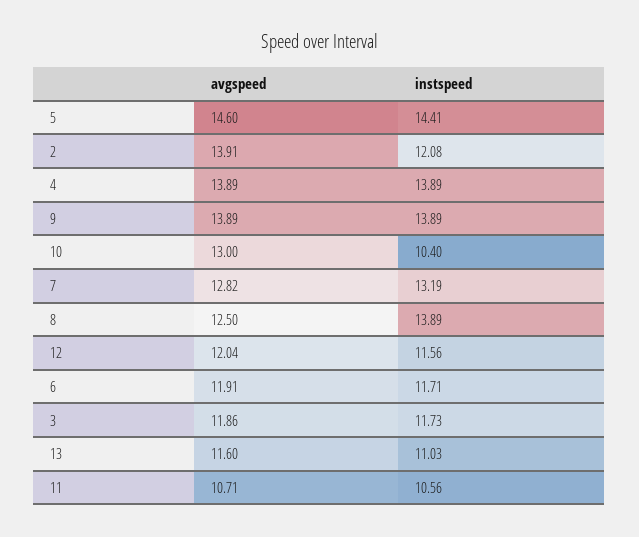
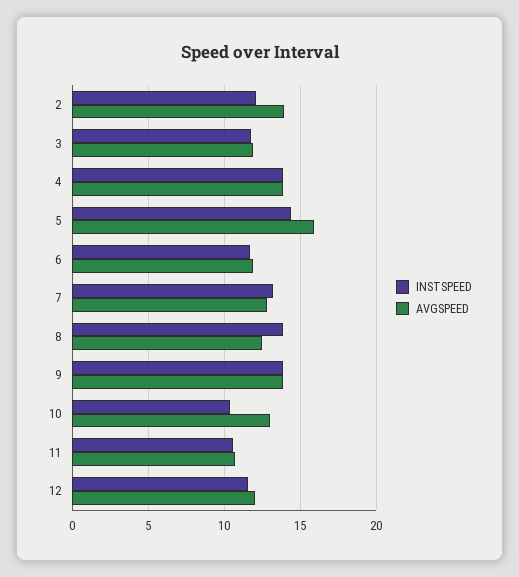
  {
    "avgspeed": {
-     "5": 14.6,
+     "5": 16,
      "2": 13.91,
      "4": 13.89,
      "9": 13.89,
      "10": 13,
      "7": 12.82,
      "8": 12.5,
      "12": 12.04,
      "6": 11.91,
      "3": 11.86,
-     "13": 11.6,
      "11": 10.71
    },
    "instspeed": {
      "5": 14.41,
      "2": 12.08,
      "4": 13.89,
      "9": 13.89,
      "10": 10.4,
      "7": 13.19,
      "8": 13.89,
      "12": 11.56,
      "6": 11.71,
      "3": 11.73,
-     "13": 11.03,
      "11": 10.56
    }
  }

